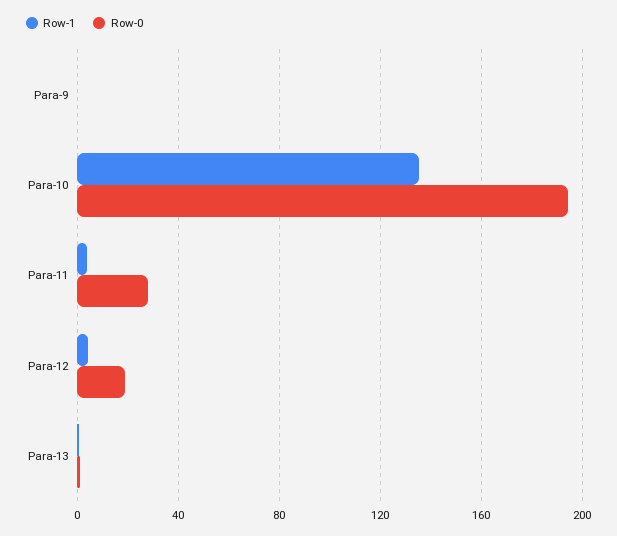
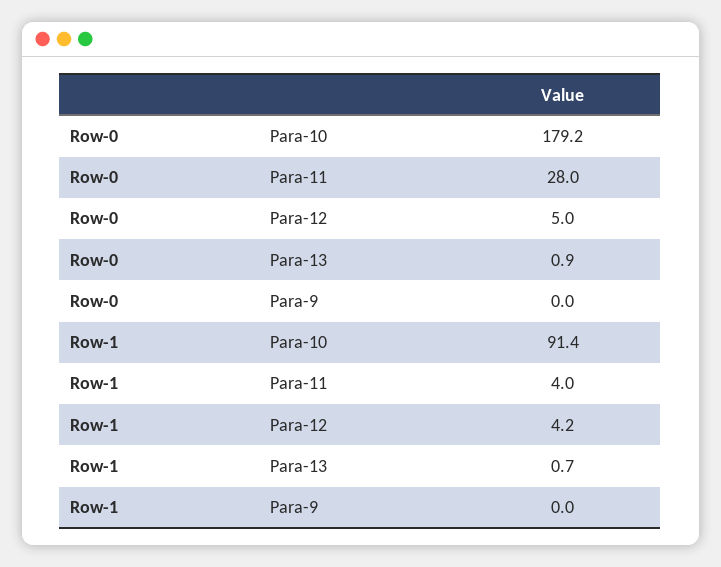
  {
    "Row-1": {
      "Para-9": 0,
-     "Para-10": 135,
+     "Para-10": 91.4,
      "Para-11": 4,
      "Para-12": 4.2,
      "Para-13": 0.7
    },
    "Row-0": {
      "Para-9": 0,
-     "Para-10": 195,
+     "Para-10": 179.2,
      "Para-11": 28,
-     "Para-12": 20,
+     "Para-12": 5,
      "Para-13": 0.9
    }
  }

